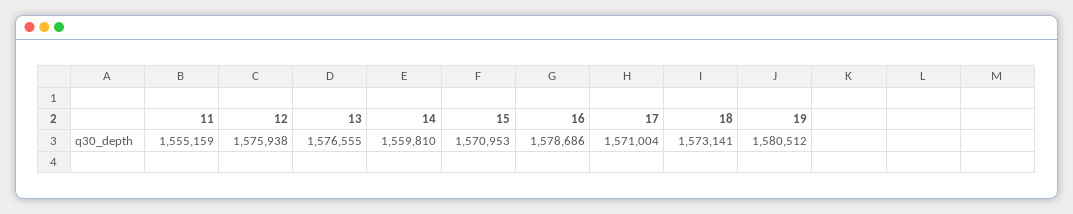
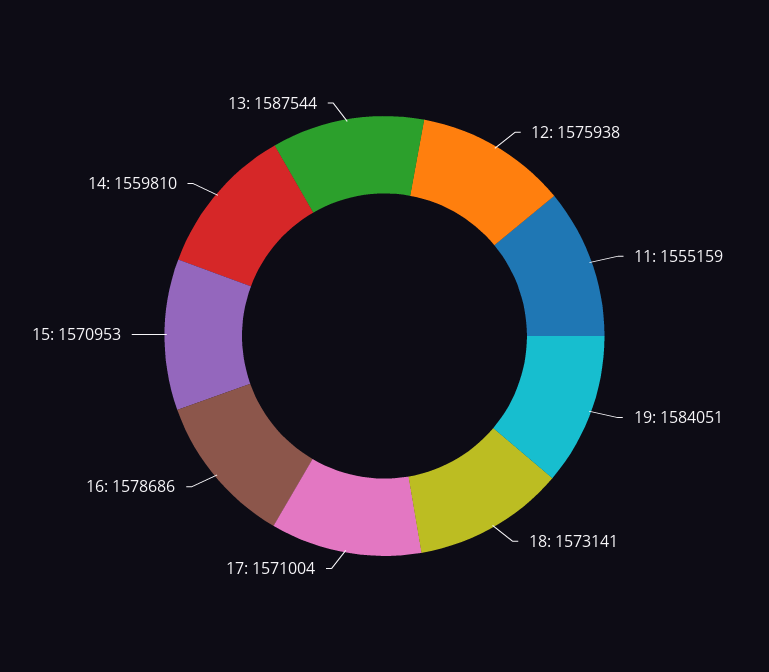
  {
    "11": 1555159,
    "12": 1575938,
-   "13": 1576555,
+   "13": 1587544,
    "14": 1559810,
    "15": 1570953,
    "16": 1578686,
    "17": 1571004,
    "18": 1573141,
-   "19": 1580512
+   "19": 1584051
  }

